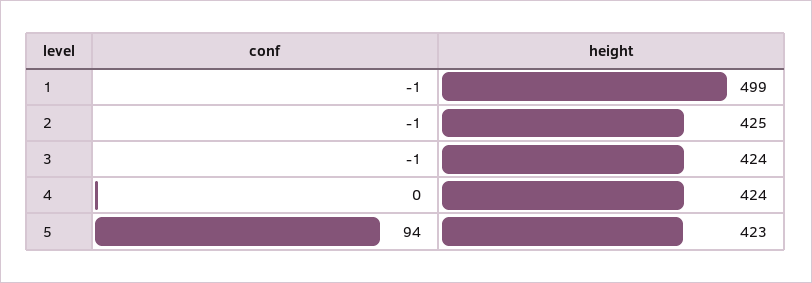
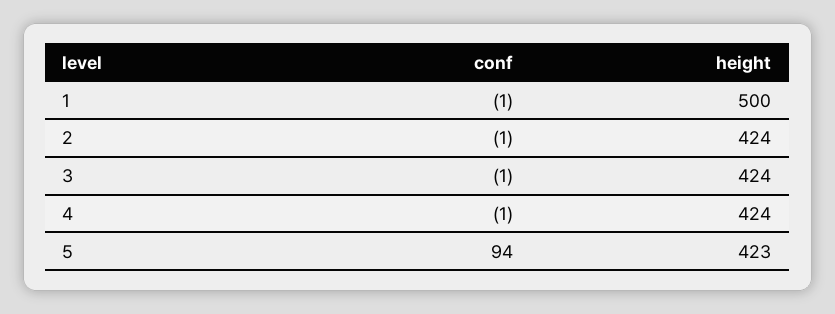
  {
    "conf": {
      "1": -1,
      "2": -1,
      "3": -1,
-     "4": 0,
+     "4": -1,
      "5": 94
    },
    "height": {
-     "1": 499,
+     "1": 500,
-     "2": 425,
+     "2": 424,
      "3": 424,
      "4": 424,
      "5": 423
    }
  }

